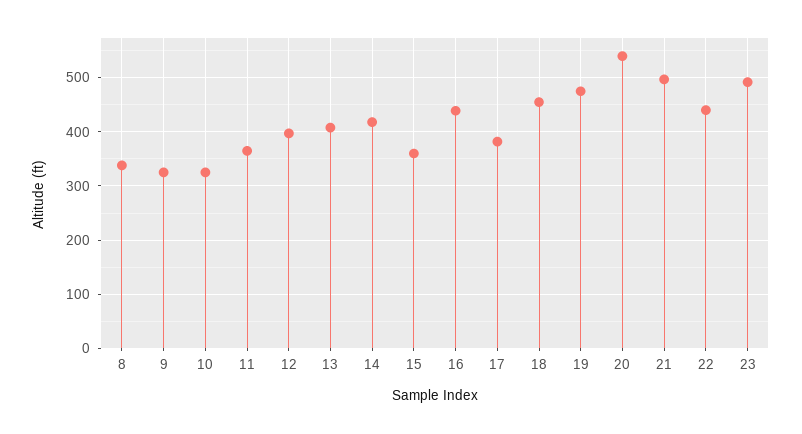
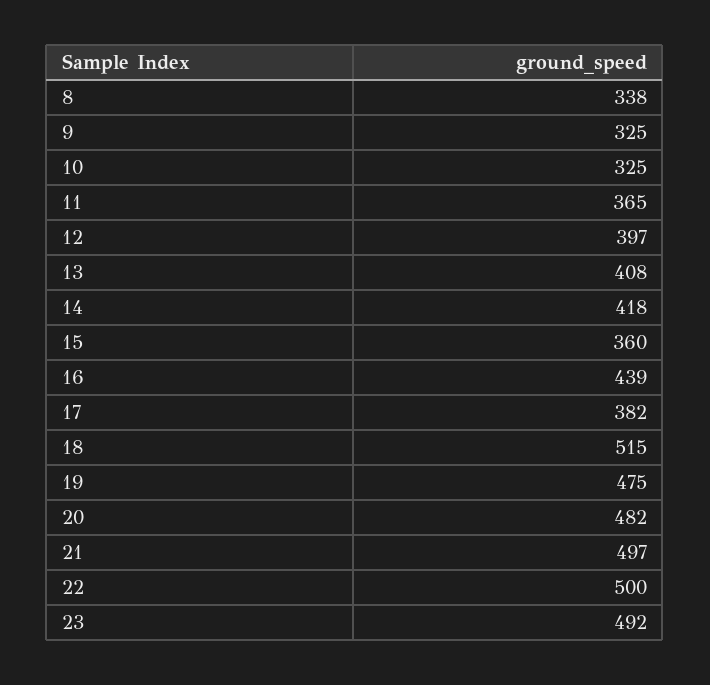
  {
    "8": 338,
    "9": 325,
    "10": 325,
    "11": 365,
    "12": 397,
    "13": 408,
    "14": 418,
    "15": 360,
    "16": 439,
    "17": 382,
-   "18": 460,
+   "18": 515,
    "19": 475,
-   "20": 540,
+   "20": 482,
    "21": 497,
-   "22": 440,
+   "22": 500,
    "23": 492
  }

